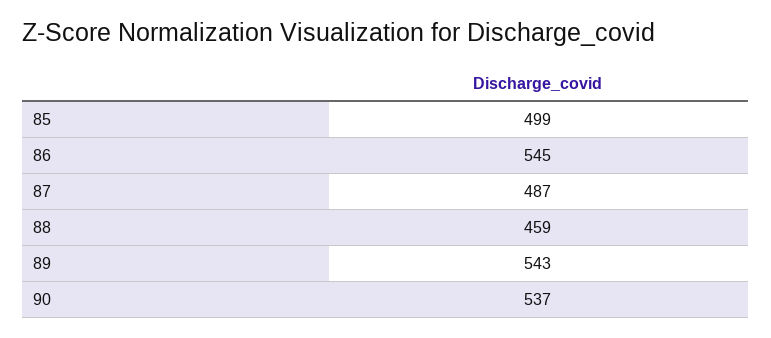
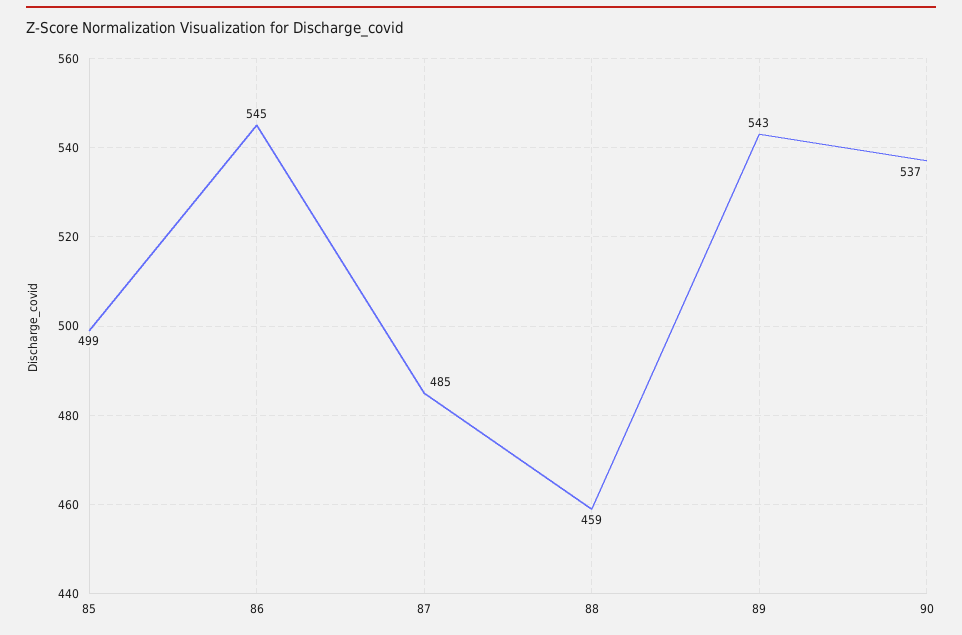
  {
    "85": 499,
    "86": 545,
-   "87": 487,
+   "87": 485,
    "88": 459,
    "89": 543,
    "90": 537
  }

